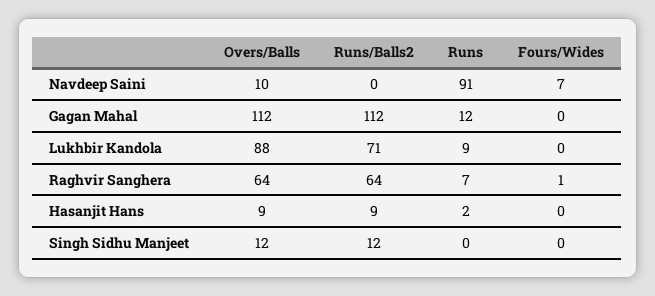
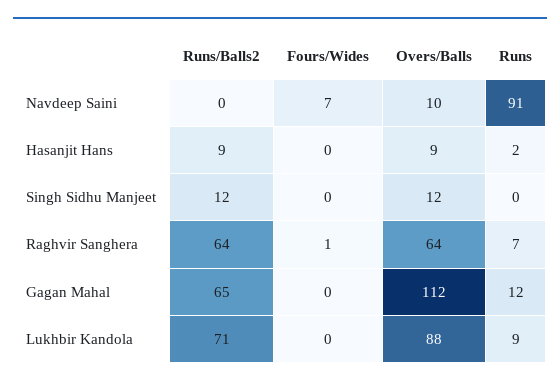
  {
    "Overs/Balls": {
      "Navdeep Saini": 10,
      "Gagan Mahal": 112,
      "Lukhbir Kandola": 88,
      "Raghvir Sanghera": 64,
      "Hasanjit Hans": 9,
      "Singh Sidhu Manjeet": 12
    },
    "Runs/Balls2": {
      "Navdeep Saini": 0,
-     "Gagan Mahal": 112,
+     "Gagan Mahal": 65,
      "Lukhbir Kandola": 71,
      "Raghvir Sanghera": 64,
      "Hasanjit Hans": 9,
      "Singh Sidhu Manjeet": 12
    },
    "Runs": {
      "Navdeep Saini": 91,
      "Gagan Mahal": 12,
      "Lukhbir Kandola": 9,
      "Raghvir Sanghera": 7,
      "Hasanjit Hans": 2,
      "Singh Sidhu Manjeet": 0
    },
    "Fours/Wides": {
      "Navdeep Saini": 7,
      "Gagan Mahal": 0,
      "Lukhbir Kandola": 0,
      "Raghvir Sanghera": 1,
      "Hasanjit Hans": 0,
      "Singh Sidhu Manjeet": 0
    }
  }

